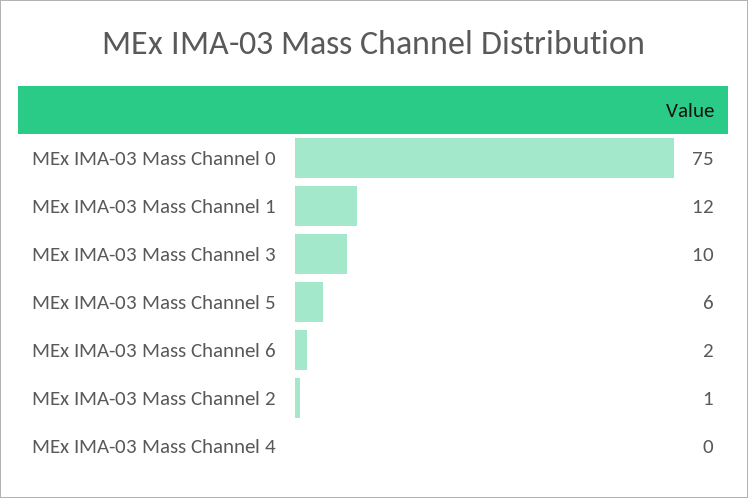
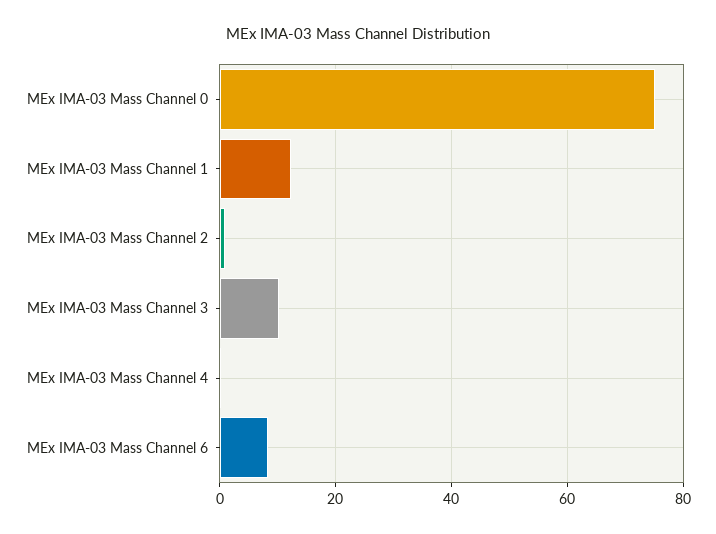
  {
    "MEx IMA-03 Mass Channel 0": 75,
    "MEx IMA-03 Mass Channel 1": 12,
    "MEx IMA-03 Mass Channel 3": 10,
-   "MEx IMA-03 Mass Channel 5": 6,
-   "MEx IMA-03 Mass Channel 6": 2,
+   "MEx IMA-03 Mass Channel 6": 8,
    "MEx IMA-03 Mass Channel 2": 1,
    "MEx IMA-03 Mass Channel 4": 0
  }

